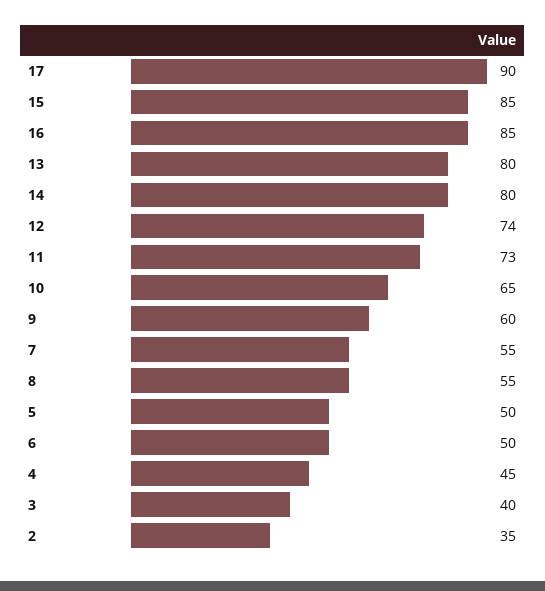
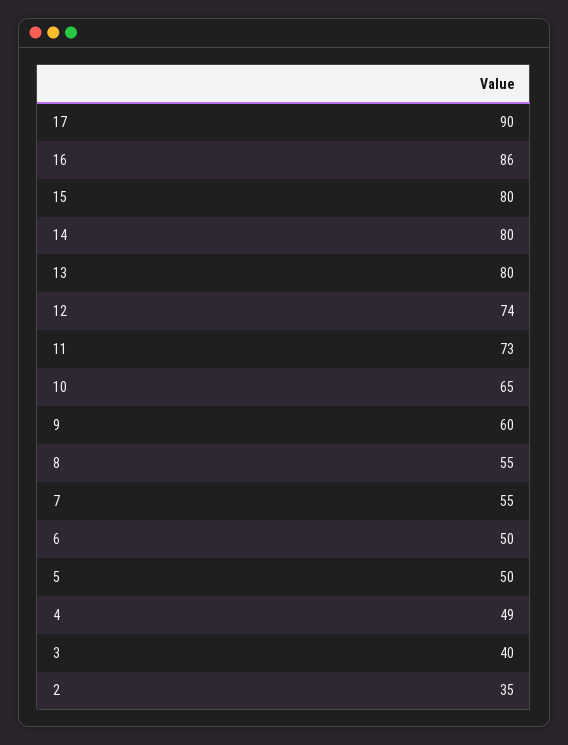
  {
    "17": 90,
-   "15": 85,
+   "15": 80,
-   "16": 85,
+   "16": 86,
    "13": 80,
    "14": 80,
    "12": 74,
    "11": 73,
    "10": 65,
    "9": 60,
    "7": 55,
    "8": 55,
    "5": 50,
    "6": 50,
-   "4": 45,
+   "4": 49,
    "3": 40,
    "2": 35
  }

